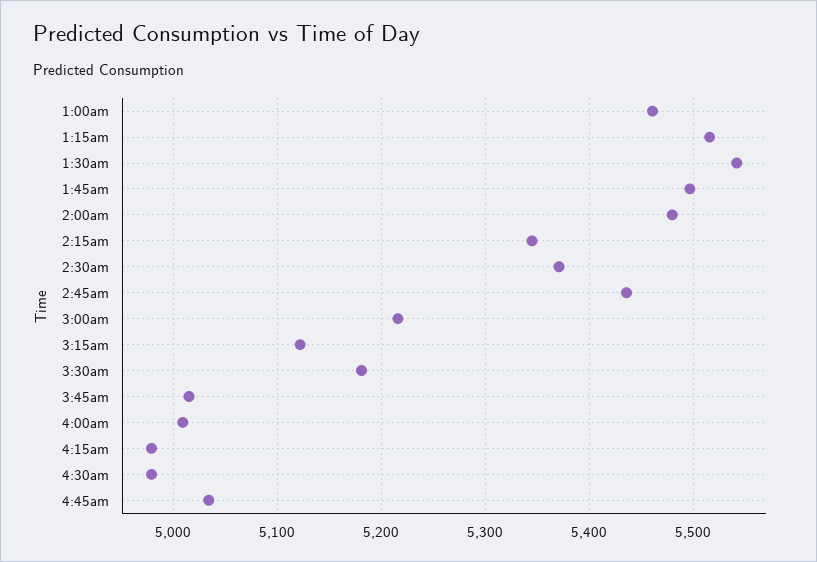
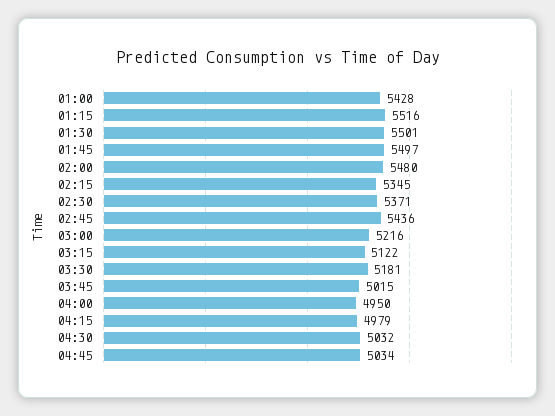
  {
-   "1:00am": 5460,
+   "1:00am": 5428,
    "1:15am": 5516,
-   "1:30am": 5540,
+   "1:30am": 5501,
    "1:45am": 5497,
    "2:00am": 5480,
    "2:15am": 5345,
    "2:30am": 5371,
    "2:45am": 5436,
    "3:00am": 5216,
    "3:15am": 5122,
    "3:30am": 5181,
    "3:45am": 5015,
-   "4:00am": 5010,
+   "4:00am": 4950,
    "4:15am": 4979,
-   "4:30am": 4980,
+   "4:30am": 5032,
    "4:45am": 5034
  }

